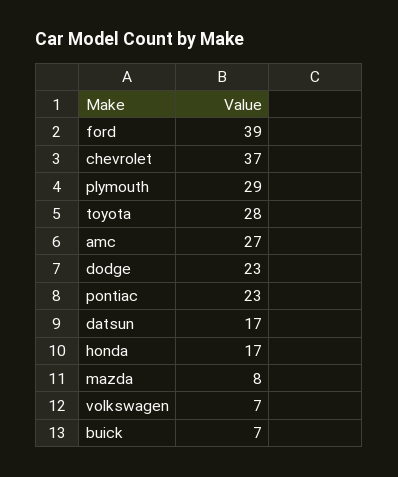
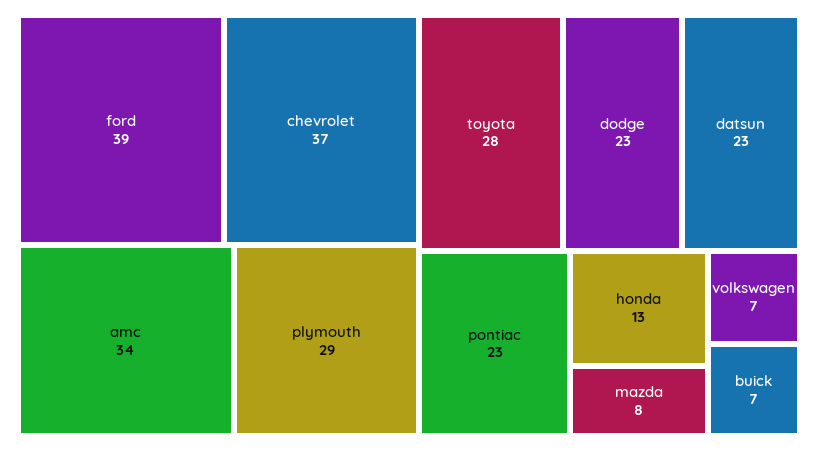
  {
    "ford": 39,
    "chevrolet": 37,
    "plymouth": 29,
    "toyota": 28,
-   "amc": 27,
+   "amc": 34,
    "dodge": 23,
    "pontiac": 23,
-   "datsun": 17,
+   "datsun": 23,
-   "honda": 17,
+   "honda": 13,
    "mazda": 8,
    "volkswagen": 7,
    "buick": 7
  }

